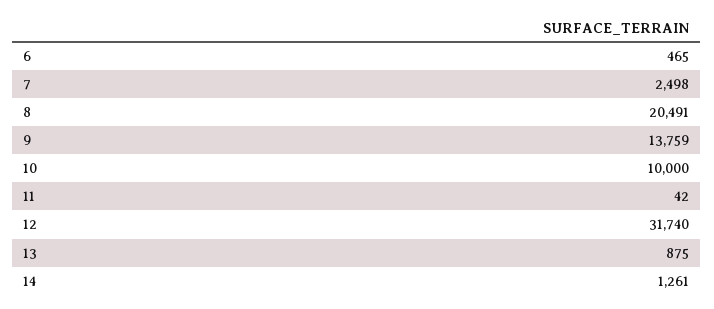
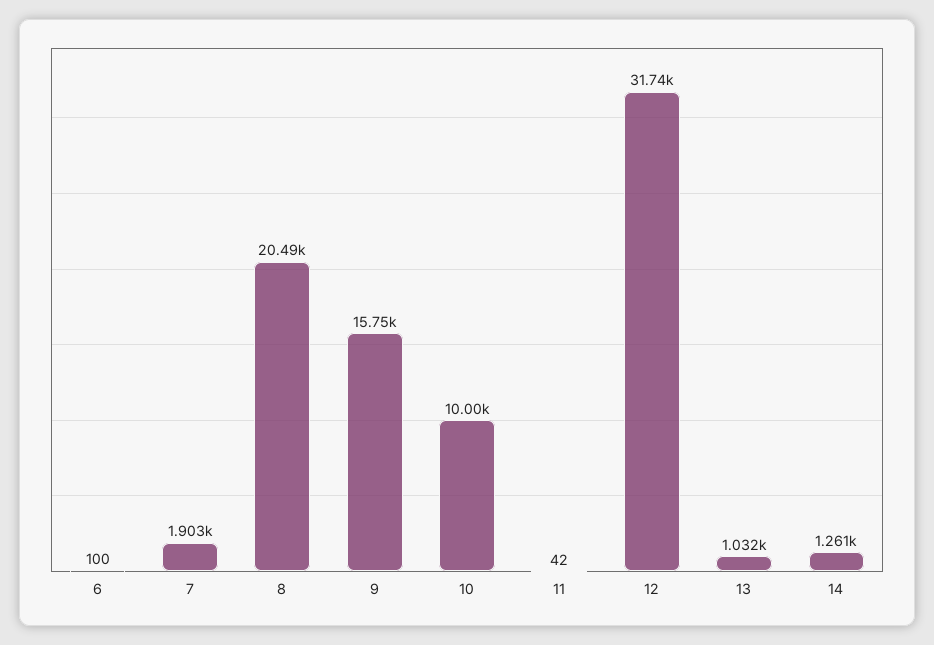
  {
-   "6": 465,
+   "6": 100,
-   "7": 2498,
+   "7": 1903,
    "8": 20491,
-   "9": 13759,
+   "9": 15750,
    "10": 10000,
    "11": 42,
    "12": 31740,
-   "13": 875,
+   "13": 1032,
    "14": 1261
  }

